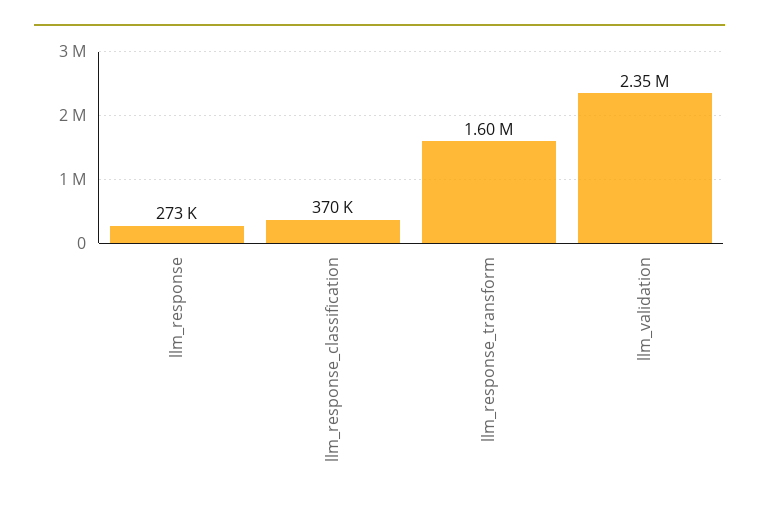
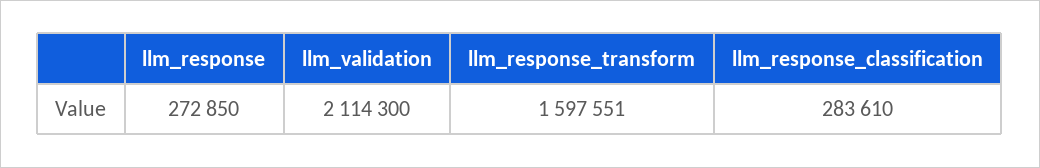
  {
    "llm_response": 272850,
-   "llm_response_classification": 370000,
+   "llm_response_classification": 283610,
    "llm_response_transform": 1597551,
-   "llm_validation": 2350000
+   "llm_validation": 2114300
  }

